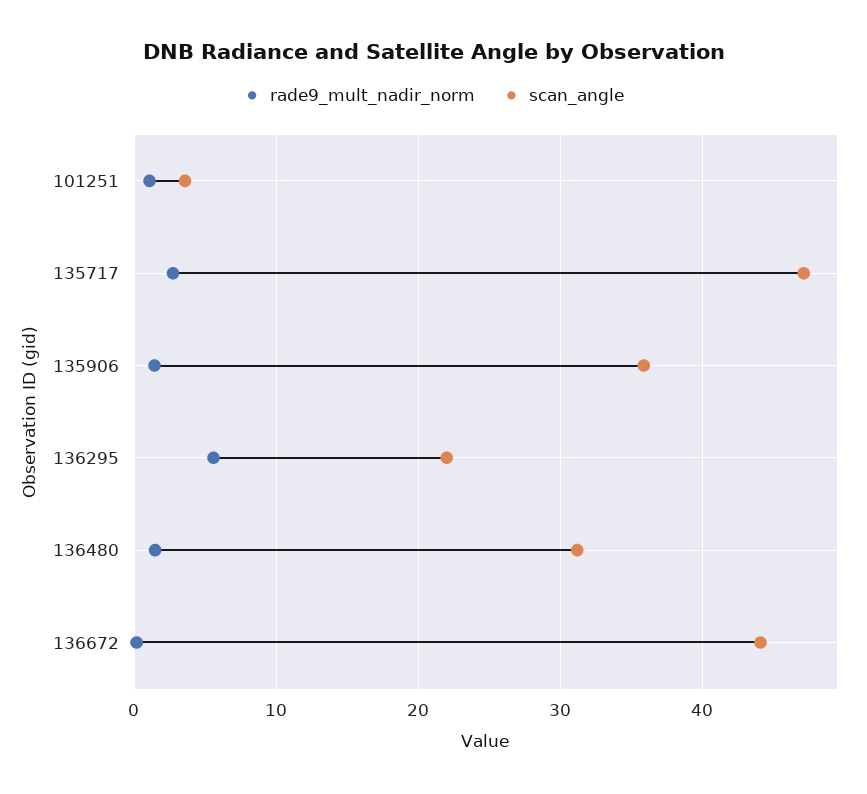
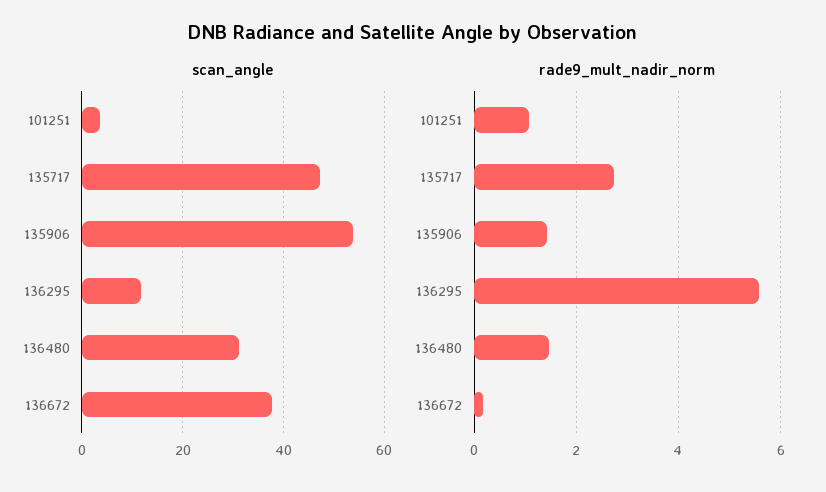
  {
    "rade9_mult_nadir_norm": {
      "101251": 1,
      "135717": 2.8,
      "135906": 1.4,
      "136295": 5.6,
      "136480": 1.4,
      "136672": 0.2
    },
    "scan_angle": {
      "101251": 4,
      "135717": 47,
-     "135906": 36,
+     "135906": 54,
-     "136295": 22,
+     "136295": 12,
      "136480": 31,
-     "136672": 44
+     "136672": 38
    }
  }

